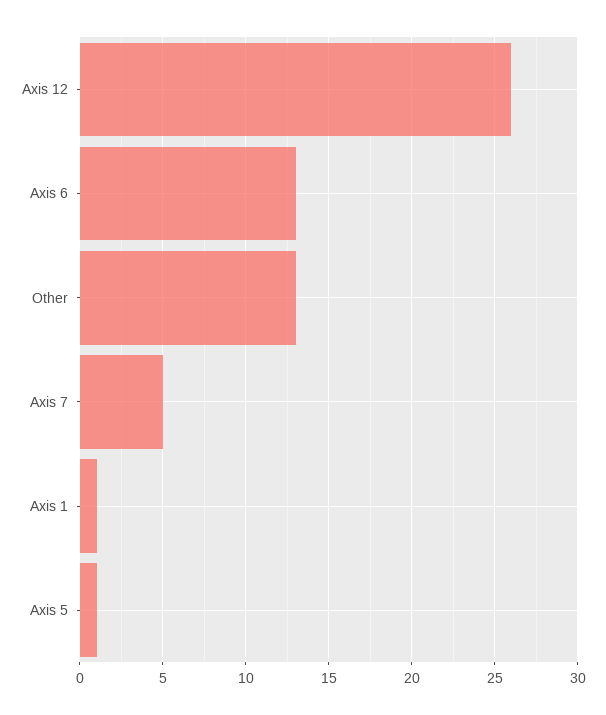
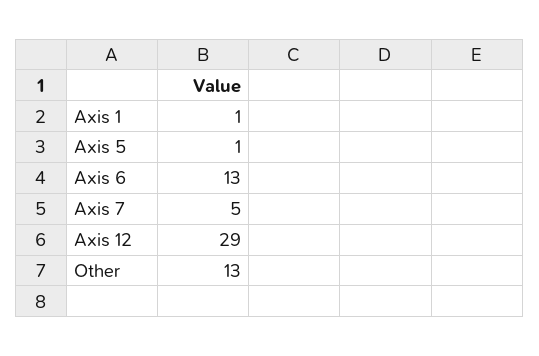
  {
-   "Axis 12": 26,
+   "Axis 12": 29,
    "Axis 6": 13,
    "Other": 13,
    "Axis 7": 5,
    "Axis 1": 1,
    "Axis 5": 1
  }

